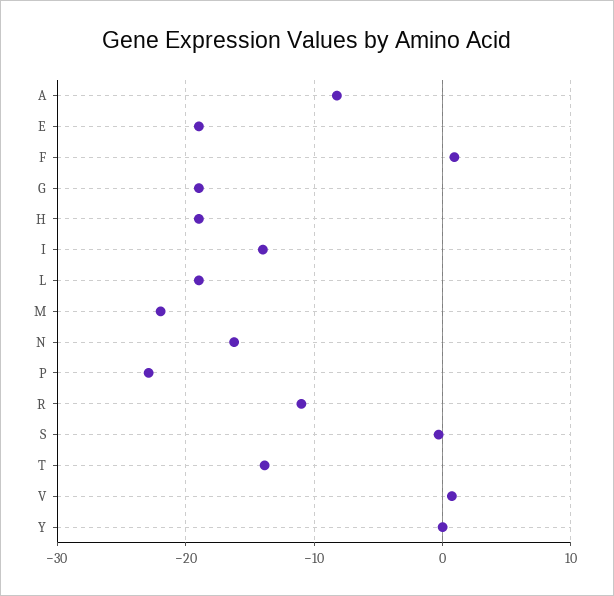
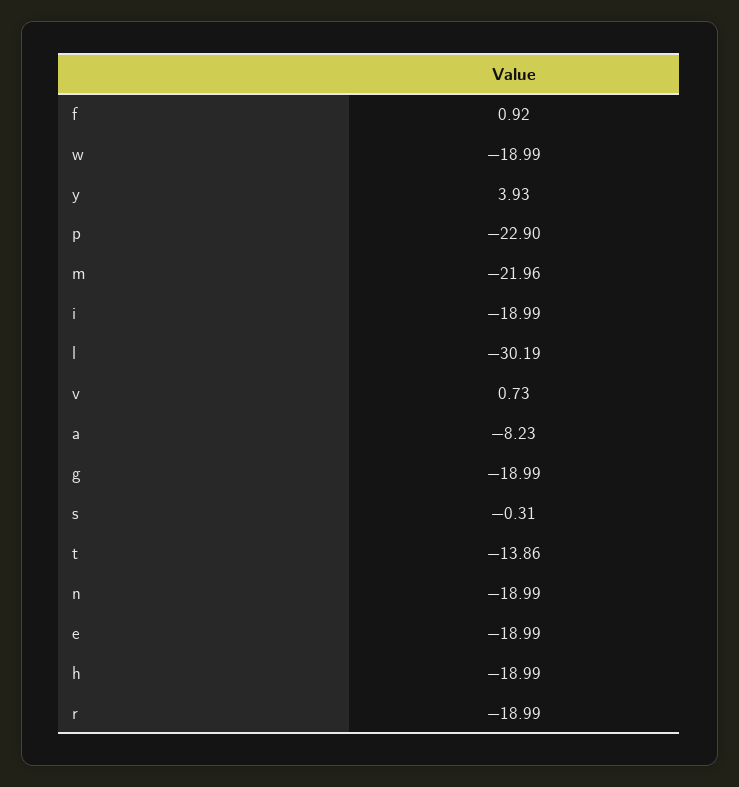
  {
    "A": -8.23,
    "E": -18.99,
    "F": 0.92,
    "G": -18.99,
    "H": -18.99,
-   "I": -14,
+   "I": -18.99,
-   "L": -19,
+   "L": -30.19,
    "M": -21.96,
-   "N": -16,
+   "N": -18.99,
    "P": -22.9,
-   "R": -11,
+   "R": -18.99,
    "S": -0.31,
    "T": -13.86,
    "V": 0.73,
-   "Y": 0
+   "Y": 3.93,
+   "w": -18.99
  }

